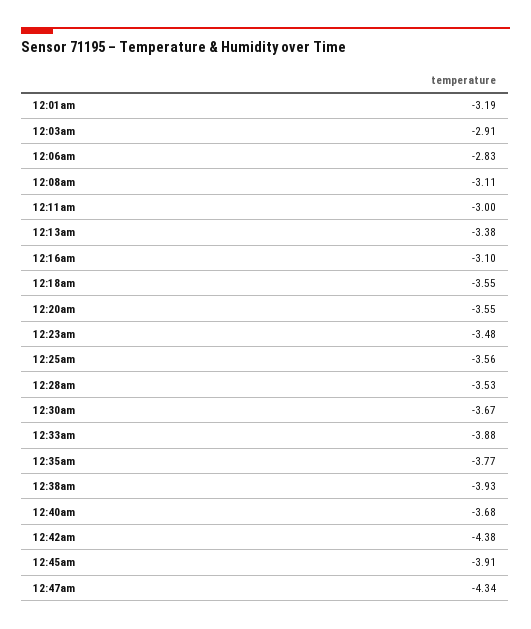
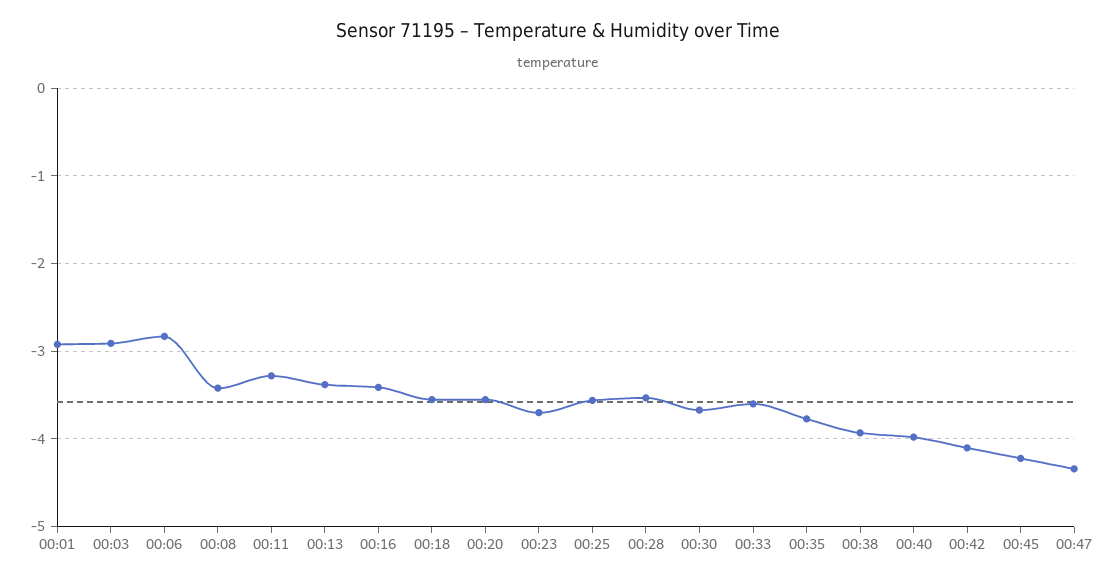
  {
-   "12:01am": -3.19,
+   "12:01am": -2.9,
    "12:03am": -2.91,
    "12:06am": -2.83,
-   "12:08am": -3.11,
+   "12:08am": -3.4,
-   "12:11am": -3,
+   "12:11am": -3.3,
    "12:13am": -3.38,
-   "12:16am": -3.1,
+   "12:16am": -3.4,
    "12:18am": -3.55,
    "12:20am": -3.55,
-   "12:23am": -3.48,
+   "12:23am": -3.7,
    "12:25am": -3.56,
    "12:28am": -3.53,
    "12:30am": -3.67,
-   "12:33am": -3.88,
+   "12:33am": -3.6,
    "12:35am": -3.77,
    "12:38am": -3.93,
-   "12:40am": -3.68,
+   "12:40am": -4,
-   "12:42am": -4.38,
+   "12:42am": -4.1,
-   "12:45am": -3.91,
+   "12:45am": -4.2,
    "12:47am": -4.34
  }

